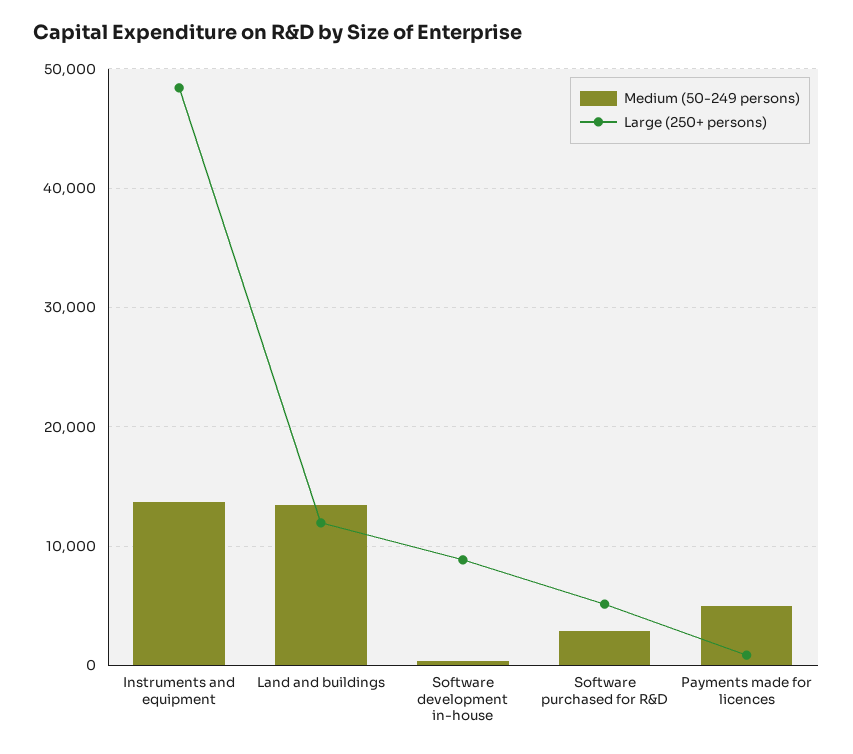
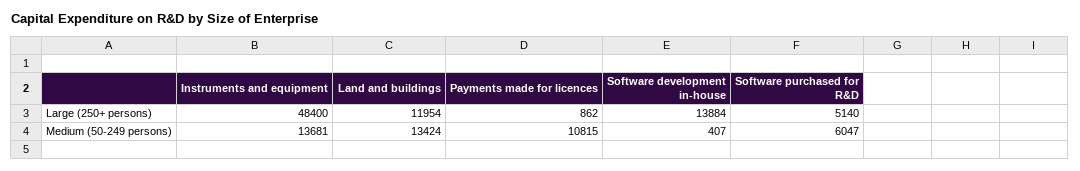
  {
    "Medium (50-249 persons)": {
      "Instruments and equipment": 13681,
      "Land and buildings": 13424,
      "Software development in-house": 407,
-     "Software purchased for R&D": 3000,
+     "Software purchased for R&D": 6047,
-     "Payments made for licences": 5000
+     "Payments made for licences": 10815
    },
    "Large (250+ persons)": {
      "Instruments and equipment": 48400,
      "Land and buildings": 11954,
-     "Software development in-house": 9000,
+     "Software development in-house": 13884,
      "Software purchased for R&D": 5140,
      "Payments made for licences": 862
    }
  }

